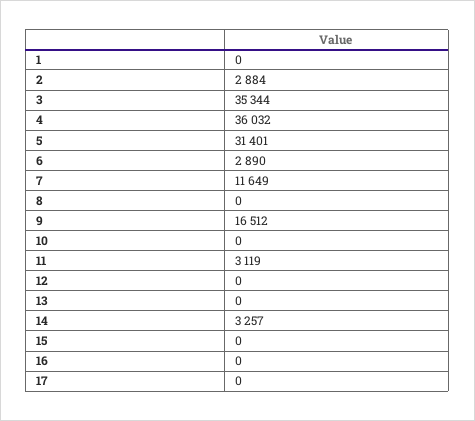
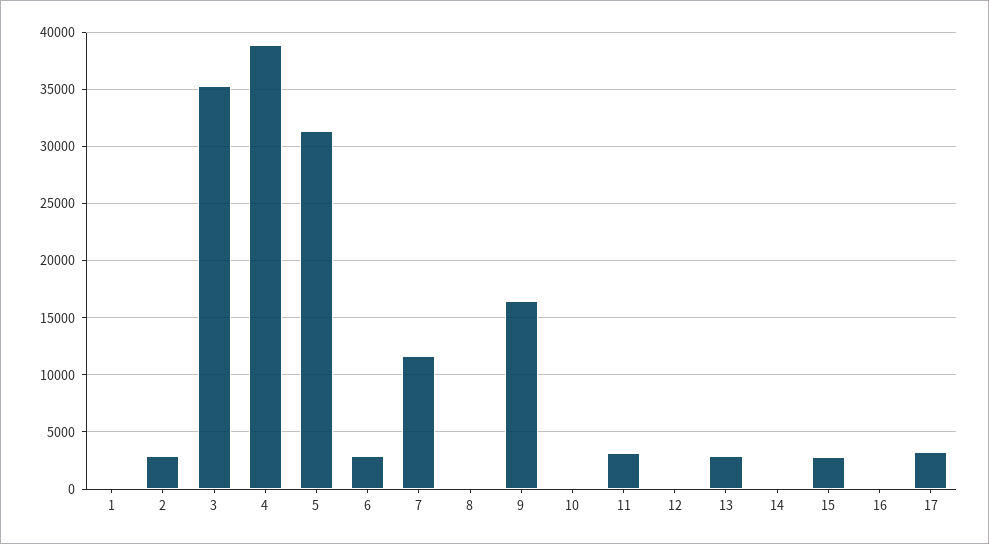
  {
    "1": 0,
    "2": 2884,
    "3": 35344,
-   "4": 36032,
+   "4": 39000,
    "5": 31401,
    "6": 2890,
    "7": 11649,
    "8": 0,
    "9": 16512,
    "10": 0,
    "11": 3119,
    "12": 0,
-   "13": 0,
+   "13": 3000,
-   "14": 3257,
+   "14": 0,
-   "15": 0,
+   "15": 3000,
    "16": 0,
-   "17": 0
+   "17": 3000
  }

